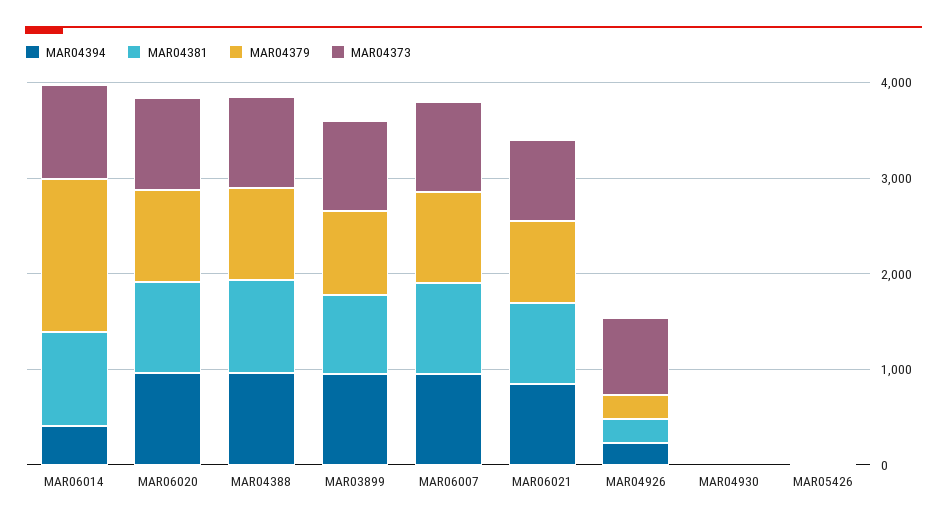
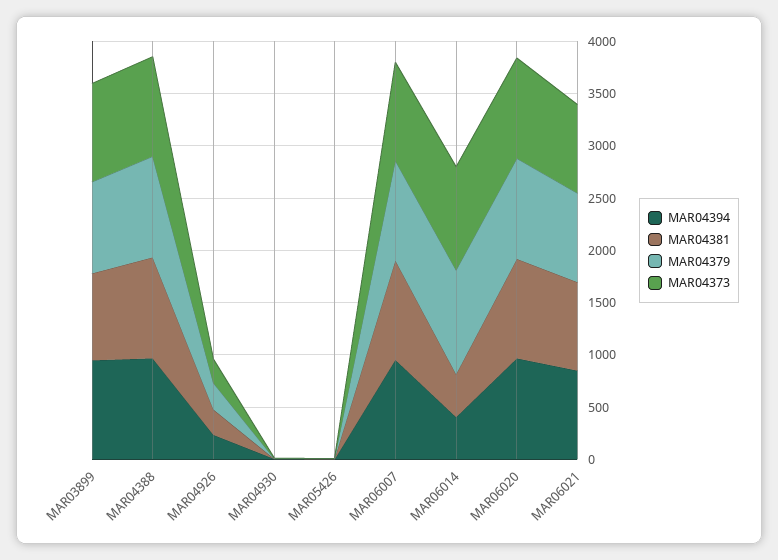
  {
    "MAR04394": {
      "MAR06014": 400,
      "MAR06020": 1000,
      "MAR04388": 1000,
      "MAR03899": 900,
      "MAR06007": 1000,
      "MAR06021": 900,
      "MAR04926": 200,
      "MAR04930": 0,
      "MAR05426": 0
    },
    "MAR04381": {
-     "MAR06014": 1000,
+     "MAR06014": 400,
      "MAR06020": 1000,
      "MAR04388": 1000,
      "MAR03899": 800,
      "MAR06007": 1000,
      "MAR06021": 800,
      "MAR04926": 200,
      "MAR04930": 0,
      "MAR05426": 0
    },
    "MAR04379": {
-     "MAR06014": 1600,
+     "MAR06014": 1000,
      "MAR06020": 1000,
      "MAR04388": 1000,
      "MAR03899": 900,
      "MAR06007": 1000,
      "MAR06021": 900,
      "MAR04926": 300,
      "MAR04930": 0,
      "MAR05426": 0
    },
    "MAR04373": {
      "MAR06014": 1000,
      "MAR06020": 1000,
      "MAR04388": 1000,
      "MAR03899": 900,
      "MAR06007": 900,
      "MAR06021": 800,
-     "MAR04926": 800,
+     "MAR04926": 200,
      "MAR04930": 0,
      "MAR05426": 0
    }
  }

